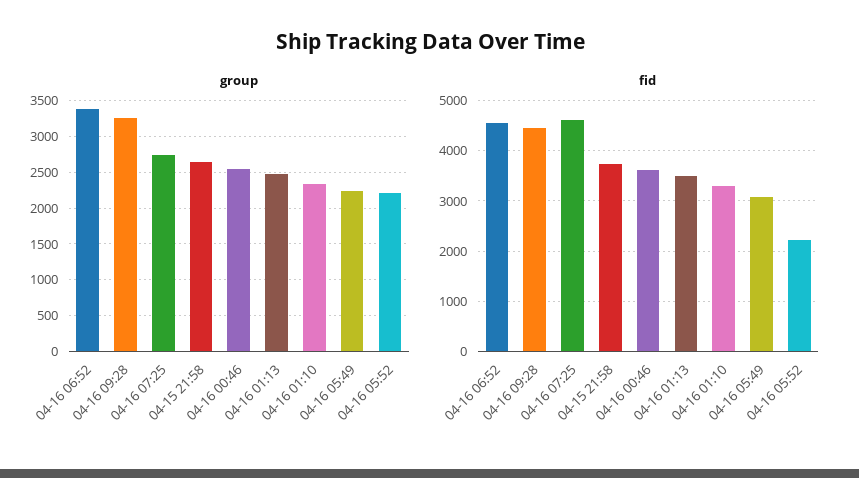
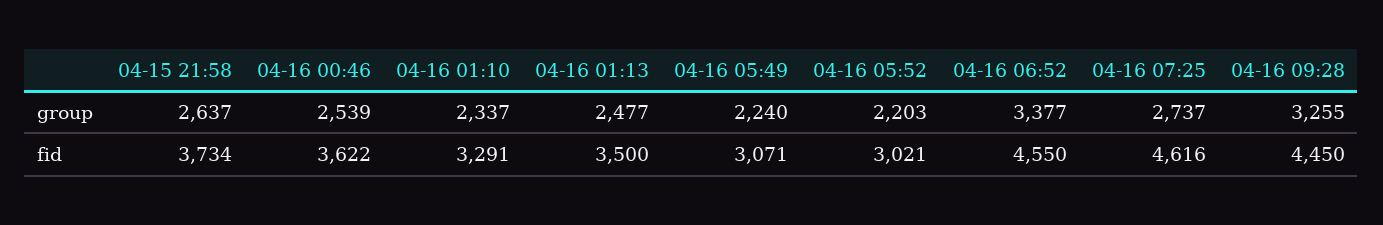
  {
    "group": {
      "04-16 06:52": 3377,
      "04-16 09:28": 3255,
      "04-16 07:25": 2737,
      "04-15 21:58": 2637,
      "04-16 00:46": 2539,
      "04-16 01:13": 2477,
      "04-16 01:10": 2337,
      "04-16 05:49": 2240,
      "04-16 05:52": 2203
    },
    "fid": {
      "04-16 06:52": 4550,
      "04-16 09:28": 4450,
      "04-16 07:25": 4616,
      "04-15 21:58": 3734,
      "04-16 00:46": 3622,
      "04-16 01:13": 3500,
      "04-16 01:10": 3291,
      "04-16 05:49": 3071,
-     "04-16 05:52": 2200
+     "04-16 05:52": 3021
    }
  }

